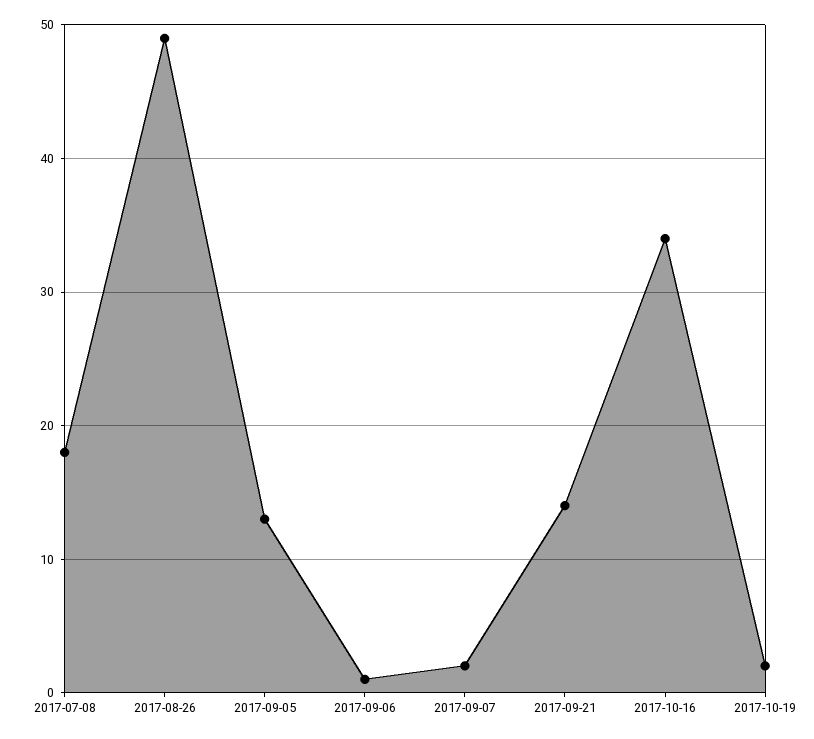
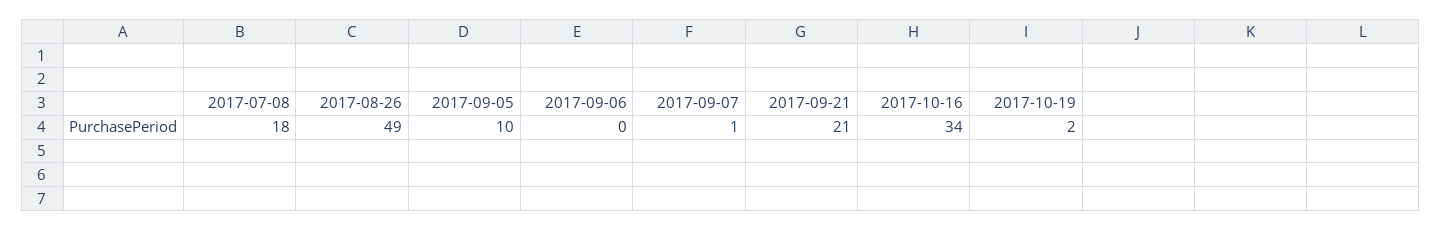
  {
    "2017-07-08": 18,
    "2017-08-26": 49,
-   "2017-09-05": 13,
+   "2017-09-05": 10,
-   "2017-09-06": 1,
+   "2017-09-06": 0,
-   "2017-09-07": 2,
+   "2017-09-07": 1,
-   "2017-09-21": 14,
+   "2017-09-21": 21,
    "2017-10-16": 34,
    "2017-10-19": 2
  }

